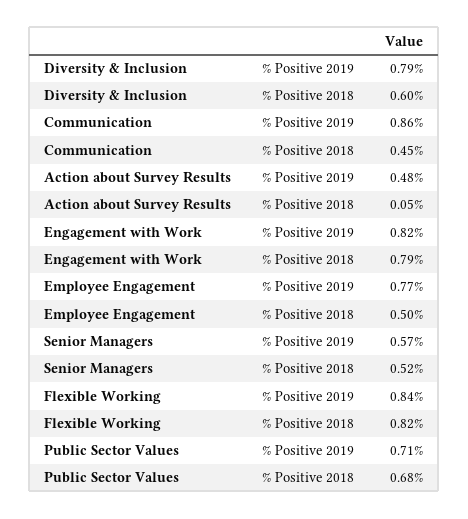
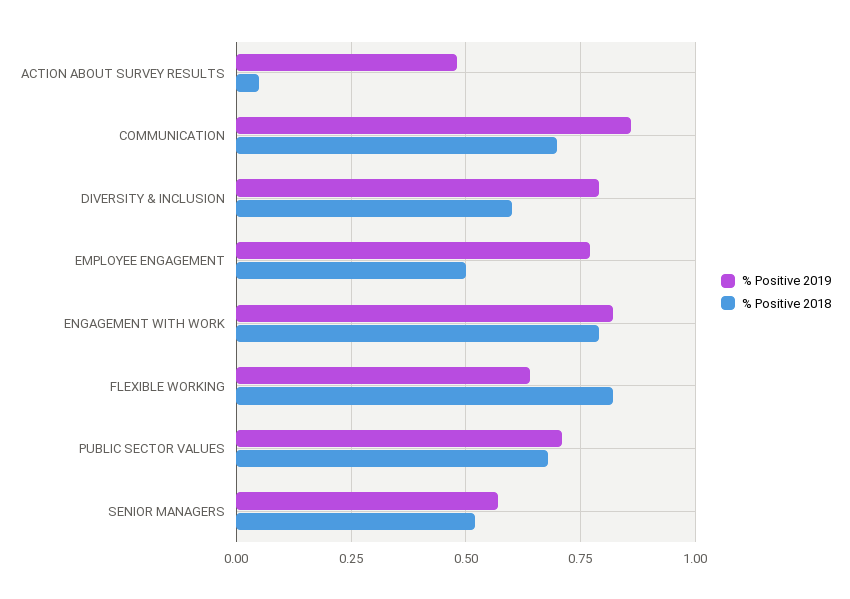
  {
    "% Positive 2019": {
      "Diversity & Inclusion": 0.79,
      "Communication": 0.86,
      "Action about Survey Results": 0.48,
      "Engagement with Work": 0.82,
      "Employee Engagement": 0.77,
      "Senior Managers": 0.57,
-     "Flexible Working": 0.84,
+     "Flexible Working": 0.65,
      "Public Sector Values": 0.71
    },
    "% Positive 2018": {
      "Diversity & Inclusion": 0.6,
-     "Communication": 0.45,
+     "Communication": 0.7,
      "Action about Survey Results": 0.05,
      "Engagement with Work": 0.79,
      "Employee Engagement": 0.5,
      "Senior Managers": 0.52,
      "Flexible Working": 0.82,
      "Public Sector Values": 0.68
    }
  }

